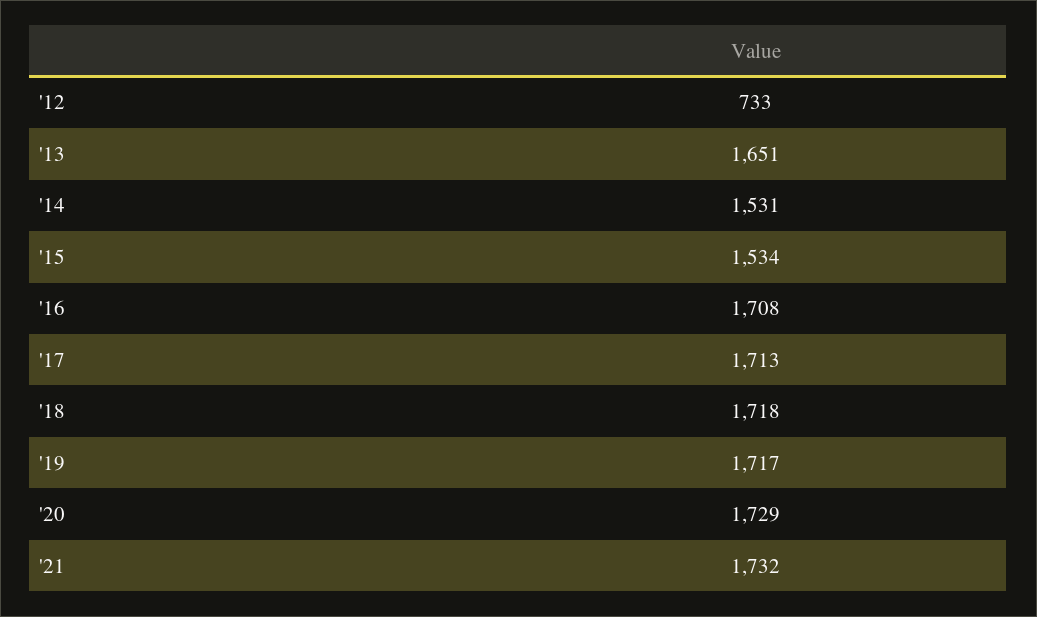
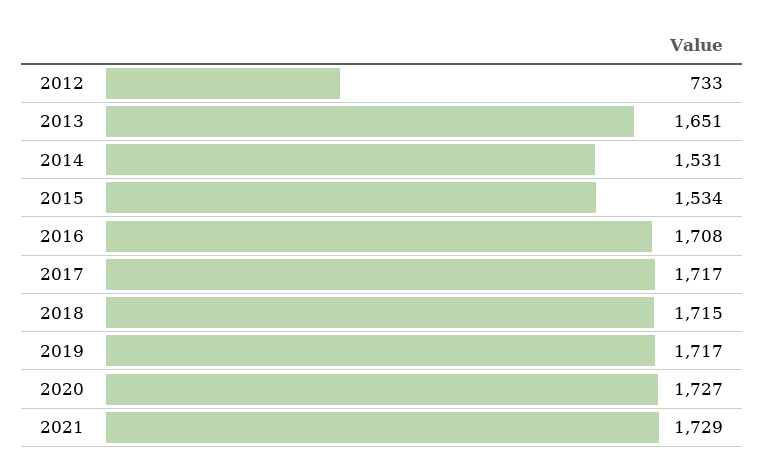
  {
    "'12": 733,
    "'13": 1651,
    "'14": 1531,
    "'15": 1534,
    "'16": 1708,
-   "'17": 1713,
+   "'17": 1717,
-   "'18": 1718,
+   "'18": 1715,
    "'19": 1717,
-   "'20": 1729,
+   "'20": 1727,
-   "'21": 1732
+   "'21": 1729
  }

